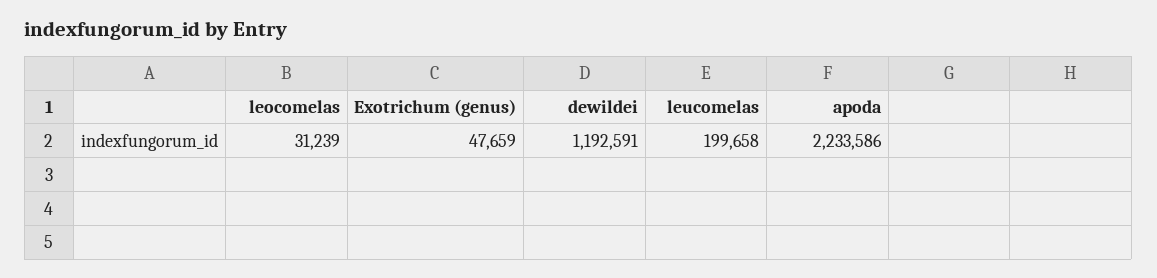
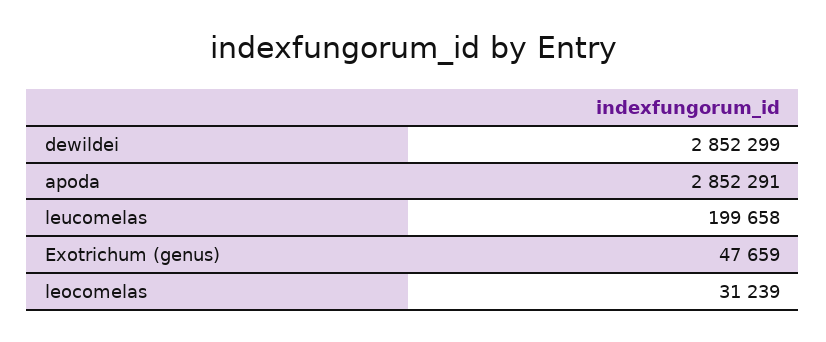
  {
    "leocomelas": 31239,
    "Exotrichum (genus)": 47659,
-   "dewildei": 1192591,
+   "dewildei": 2852299,
    "leucomelas": 199658,
-   "apoda": 2233586
+   "apoda": 2852291
  }

